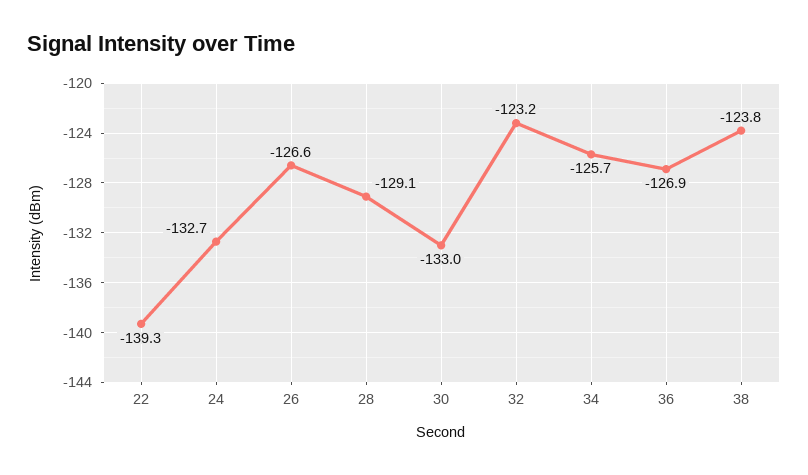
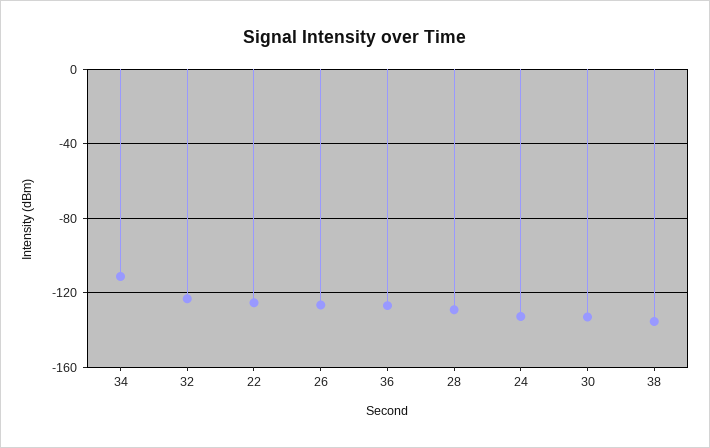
  {
-   "22": -139.3,
+   "22": -125,
    "24": -132.7,
    "26": -126.6,
    "28": -129.1,
    "30": -133,
    "32": -123.2,
-   "34": -125.7,
+   "34": -110,
    "36": -126.9,
-   "38": -123.8
+   "38": -135
  }

